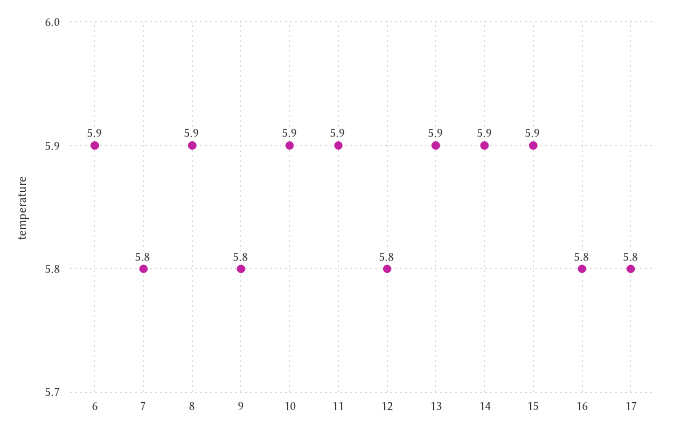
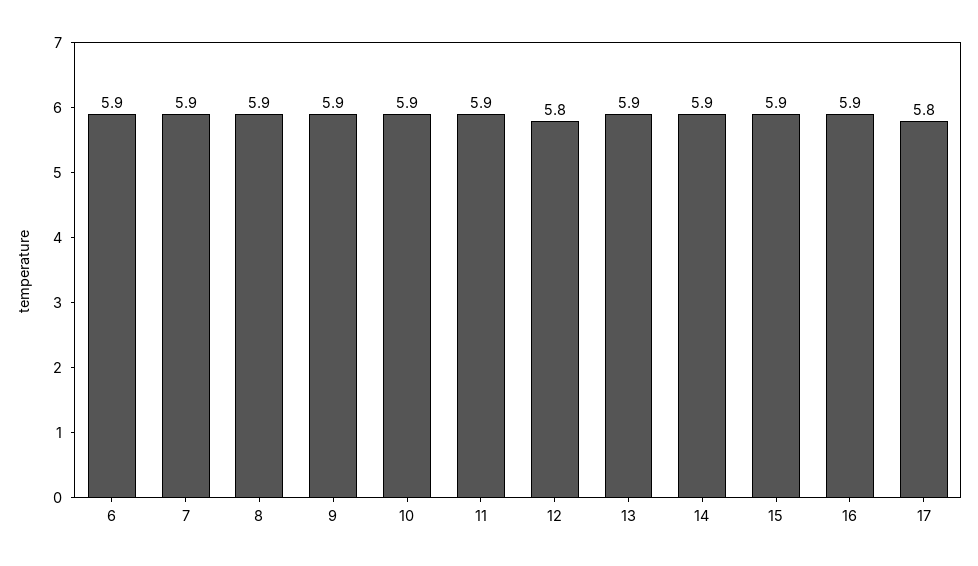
  {
    "6": 5.9,
-   "7": 5.8,
+   "7": 5.9,
    "8": 5.9,
-   "9": 5.8,
+   "9": 5.9,
    "10": 5.9,
    "11": 5.9,
    "12": 5.8,
    "13": 5.9,
    "14": 5.9,
    "15": 5.9,
-   "16": 5.8,
+   "16": 5.9,
    "17": 5.8
  }

